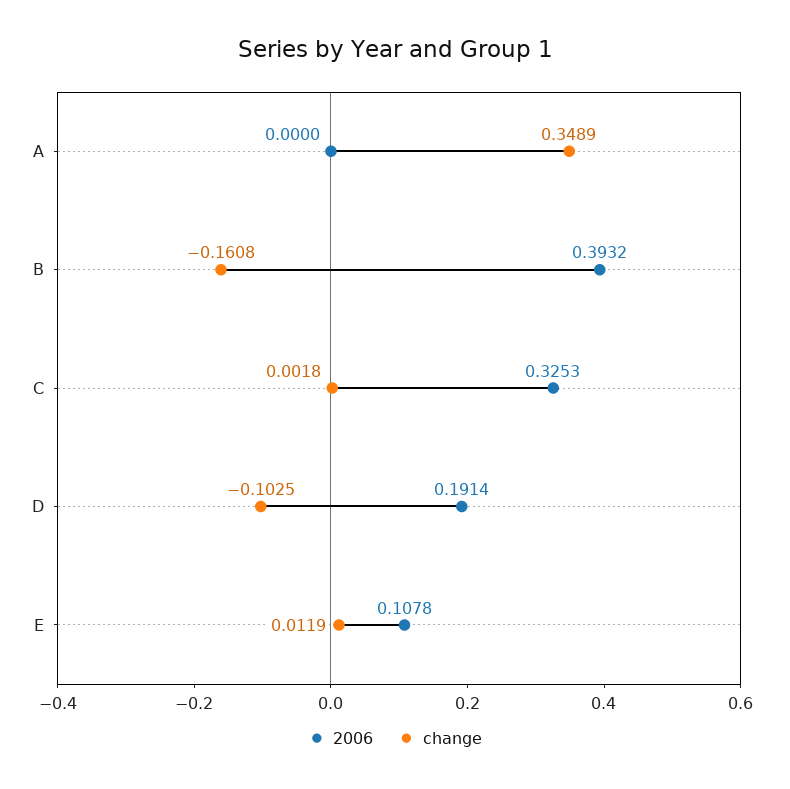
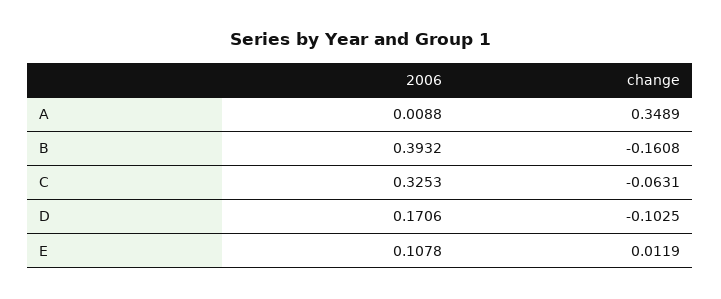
  {
    "2006": {
-     "A": 0,
+     "A": 0.0088,
      "B": 0.3932,
      "C": 0.3253,
-     "D": 0.1914,
+     "D": 0.1706,
      "E": 0.1078
    },
    "change": {
      "A": 0.3489,
      "B": -0.1608,
-     "C": 0.0018,
+     "C": -0.0631,
      "D": -0.1025,
      "E": 0.0119
    }
  }

